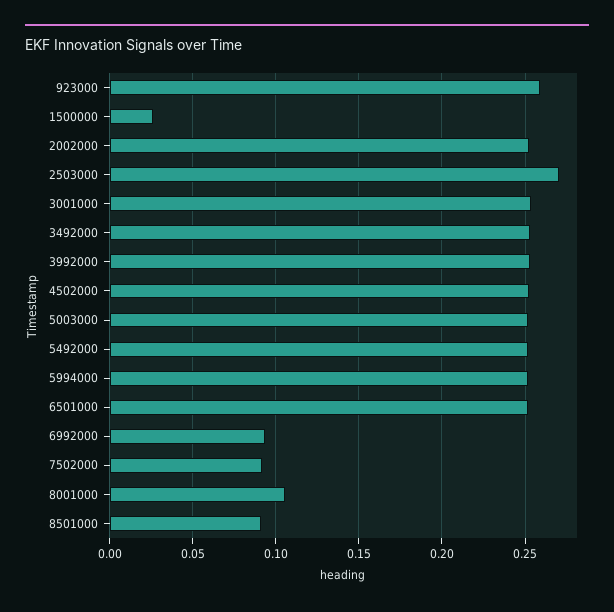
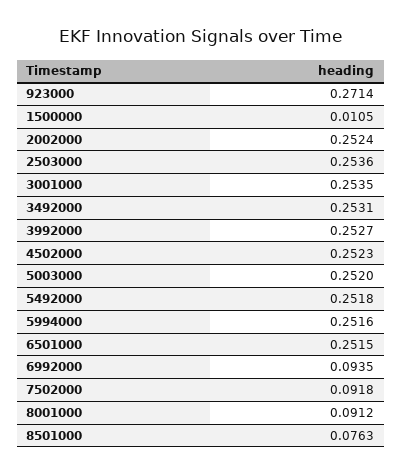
  {
-   "923000": 0.26,
+   "923000": 0.2714,
-   "1500000": 0.025,
+   "1500000": 0.0105,
    "2002000": 0.2524,
-   "2503000": 0.27,
+   "2503000": 0.2536,
    "3001000": 0.2535,
    "3492000": 0.2531,
    "3992000": 0.2527,
    "4502000": 0.2523,
    "5003000": 0.252,
    "5492000": 0.2518,
    "5994000": 0.2516,
    "6501000": 0.2515,
    "6992000": 0.0935,
    "7502000": 0.0918,
-   "8001000": 0.105,
+   "8001000": 0.0912,
-   "8501000": 0.09
+   "8501000": 0.0763
  }

